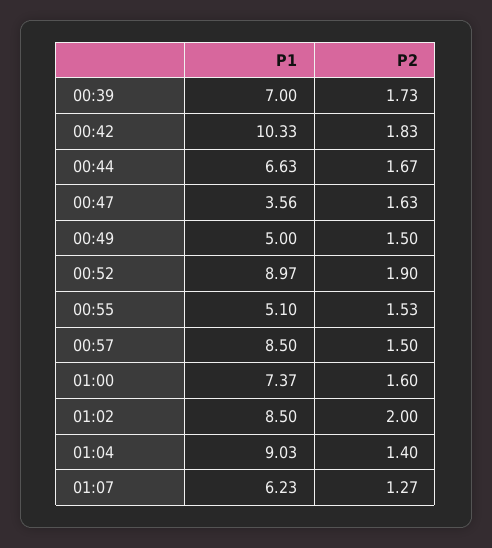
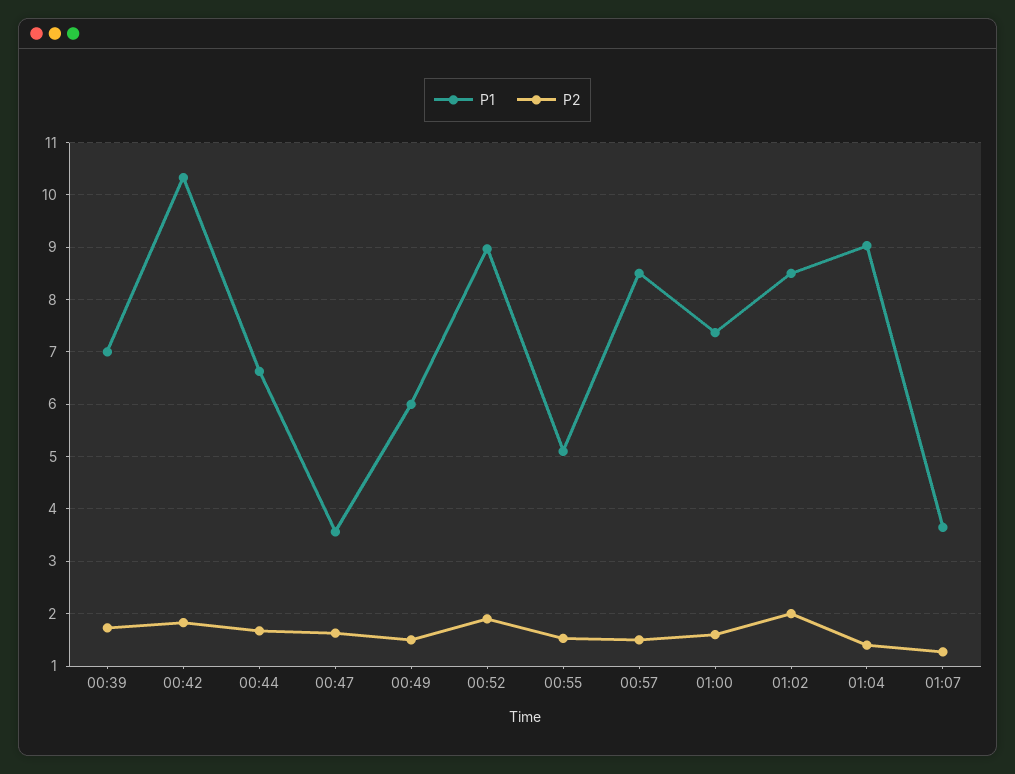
  {
    "P1": {
      "00:39": 7,
      "00:42": 10.33,
      "00:44": 6.63,
      "00:47": 3.56,
-     "00:49": 5,
+     "00:49": 6,
      "00:52": 8.97,
      "00:55": 5.1,
      "00:57": 8.5,
      "01:00": 7.37,
      "01:02": 8.5,
      "01:04": 9.03,
-     "01:07": 6.23
+     "01:07": 3.6
    },
    "P2": {
      "00:39": 1.73,
      "00:42": 1.83,
      "00:44": 1.67,
      "00:47": 1.63,
      "00:49": 1.5,
      "00:52": 1.9,
      "00:55": 1.53,
      "00:57": 1.5,
      "01:00": 1.6,
      "01:02": 2,
      "01:04": 1.4,
      "01:07": 1.27
    }
  }

